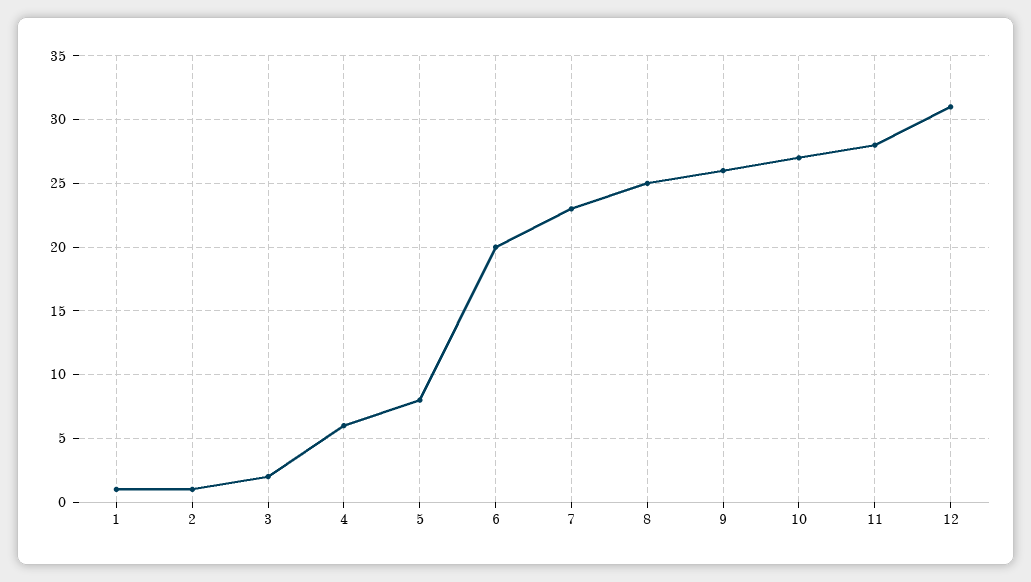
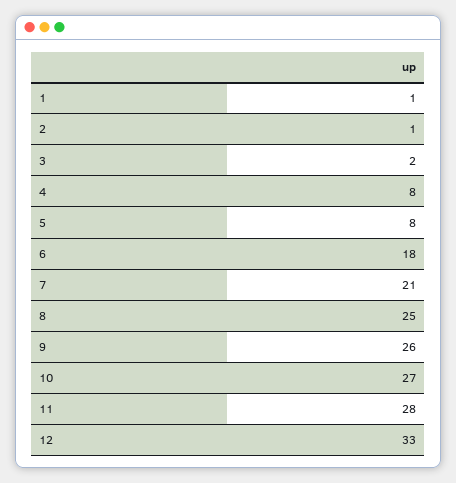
  {
    "1": 1,
    "2": 1,
    "3": 2,
-   "4": 6,
+   "4": 8,
    "5": 8,
-   "6": 20,
+   "6": 18,
-   "7": 23,
+   "7": 21,
    "8": 25,
    "9": 26,
    "10": 27,
    "11": 28,
-   "12": 31
+   "12": 33
  }

